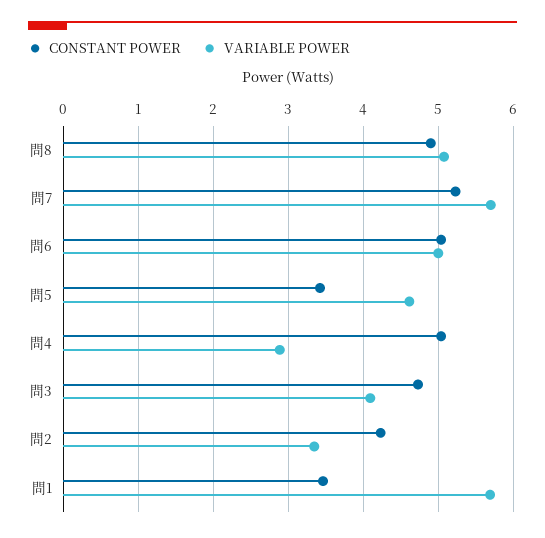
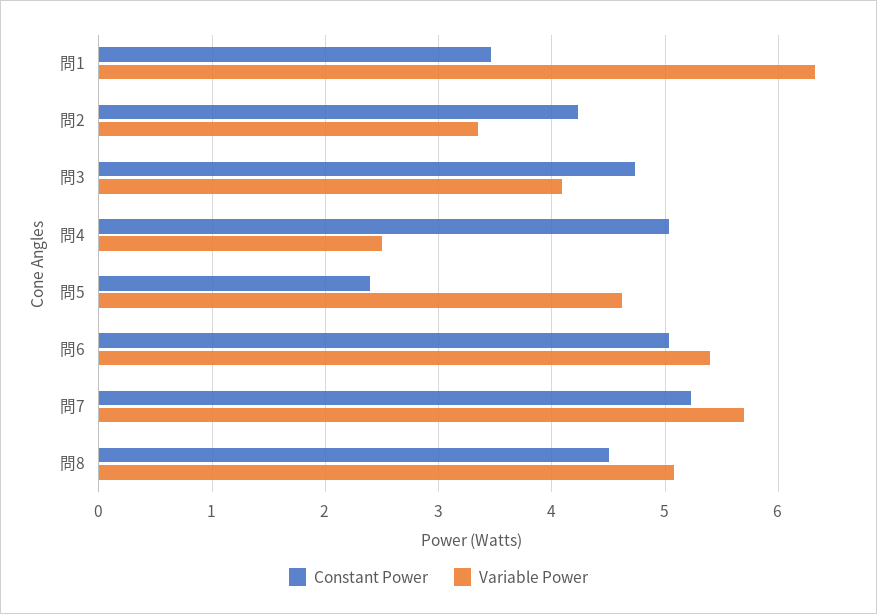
  {
    "CONSTANT POWER": {
-     "問8": 4.9,
+     "問8": 4.5,
      "問7": 5.2,
      "問6": 5,
-     "問5": 3.4,
+     "問5": 2.4,
      "問4": 5,
      "問3": 4.7,
      "問2": 4.2,
      "問1": 3.5
    },
    "VARIABLE POWER": {
      "問8": 5.1,
      "問7": 5.7,
-     "問6": 5,
+     "問6": 5.4,
      "問5": 4.6,
-     "問4": 2.9,
+     "問4": 2.5,
      "問3": 4.1,
      "問2": 3.3,
-     "問1": 5.7
+     "問1": 6.3
    }
  }

